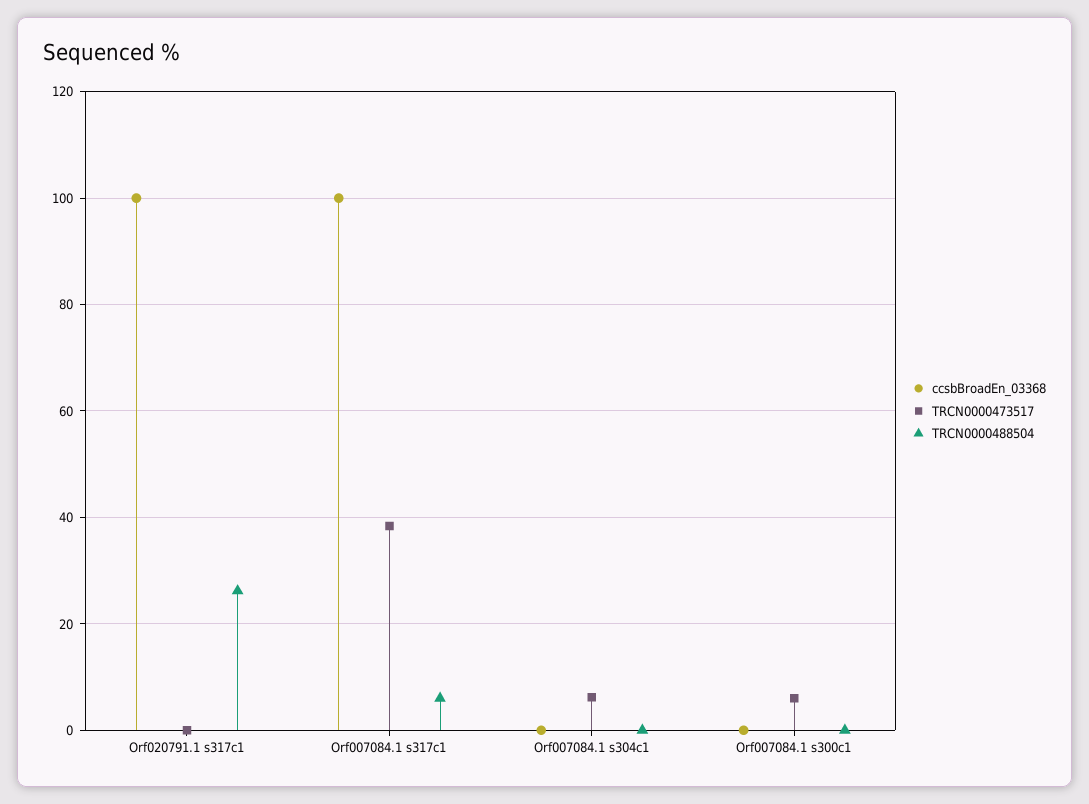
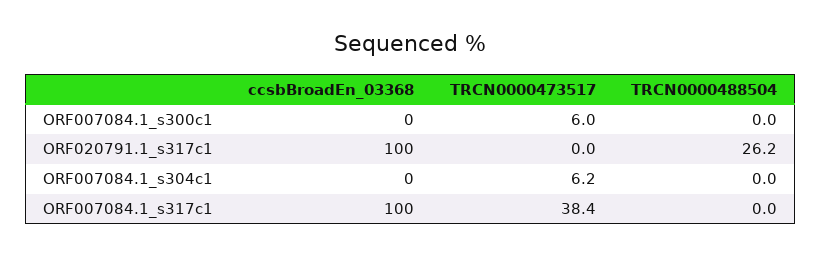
  {
    "ccsbBroadEn_03368": {
      "Orf020791.1 s317c1": 100,
      "Orf007084.1 s317c1": 100,
      "Orf007084.1 s304c1": 0,
      "Orf007084.1 s300c1": 0
    },
    "TRCN0000473517": {
      "Orf020791.1 s317c1": 0,
      "Orf007084.1 s317c1": 38.4,
      "Orf007084.1 s304c1": 6.2,
      "Orf007084.1 s300c1": 6
    },
    "TRCN0000488504": {
      "Orf020791.1 s317c1": 26.2,
-     "Orf007084.1 s317c1": 6,
+     "Orf007084.1 s317c1": 0,
      "Orf007084.1 s304c1": 0,
      "Orf007084.1 s300c1": 0
    }
  }

